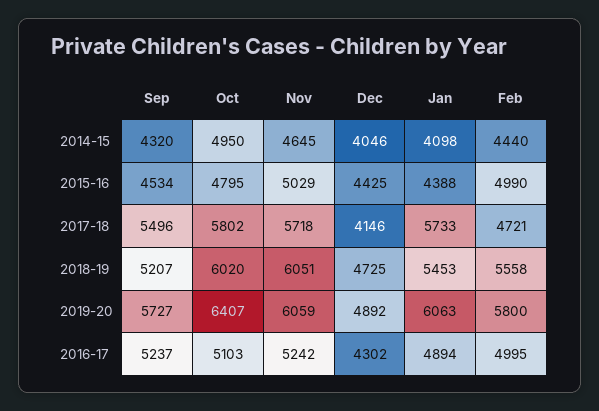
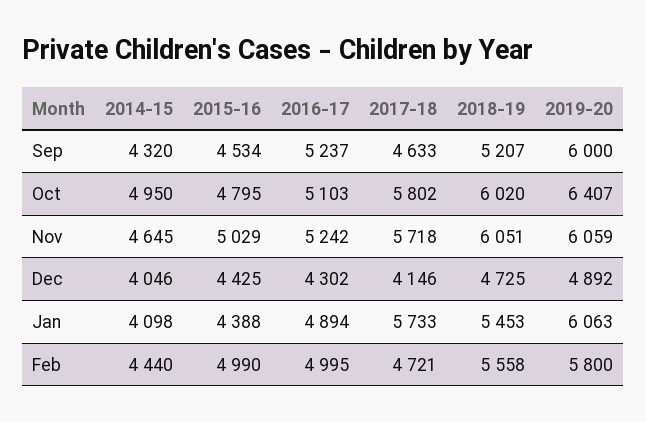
  {
    "Sep": {
      "2014-15": 4320,
      "2015-16": 4534,
-     "2017-18": 5496,
+     "2017-18": 4633,
      "2018-19": 5207,
-     "2019-20": 5727,
+     "2019-20": 6000,
      "2016-17": 5237
    },
    "Oct": {
      "2014-15": 4950,
      "2015-16": 4795,
      "2017-18": 5802,
      "2018-19": 6020,
      "2019-20": 6407,
      "2016-17": 5103
    },
    "Nov": {
      "2014-15": 4645,
      "2015-16": 5029,
      "2017-18": 5718,
      "2018-19": 6051,
      "2019-20": 6059,
      "2016-17": 5242
    },
    "Dec": {
      "2014-15": 4046,
      "2015-16": 4425,
      "2017-18": 4146,
      "2018-19": 4725,
      "2019-20": 4892,
      "2016-17": 4302
    },
    "Jan": {
      "2014-15": 4098,
      "2015-16": 4388,
      "2017-18": 5733,
      "2018-19": 5453,
      "2019-20": 6063,
      "2016-17": 4894
    },
    "Feb": {
      "2014-15": 4440,
      "2015-16": 4990,
      "2017-18": 4721,
      "2018-19": 5558,
      "2019-20": 5800,
      "2016-17": 4995
    }
  }

